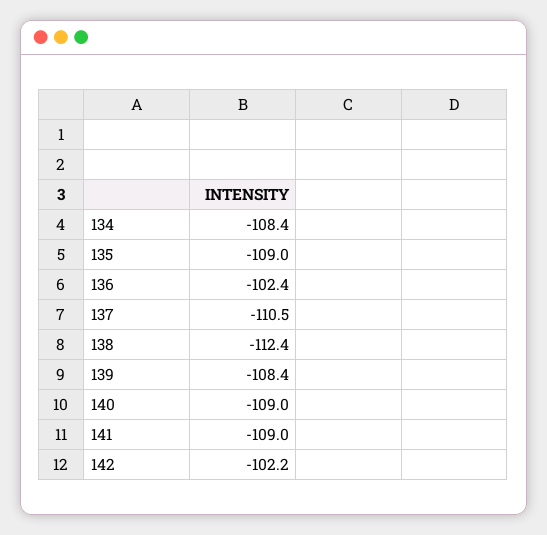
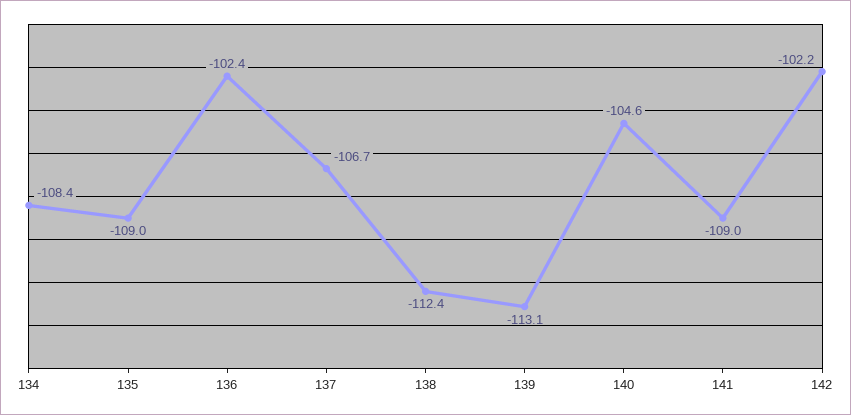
  {
    "134": -108.4,
    "135": -109,
    "136": -102.4,
-   "137": -110.5,
+   "137": -106.7,
    "138": -112.4,
-   "139": -108.4,
+   "139": -113.1,
-   "140": -109,
+   "140": -104.6,
    "141": -109,
    "142": -102.2
  }

